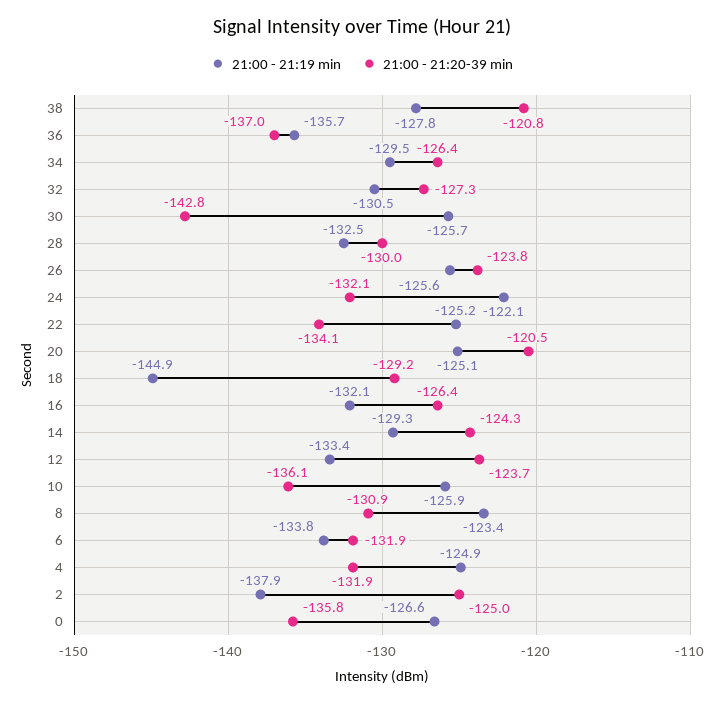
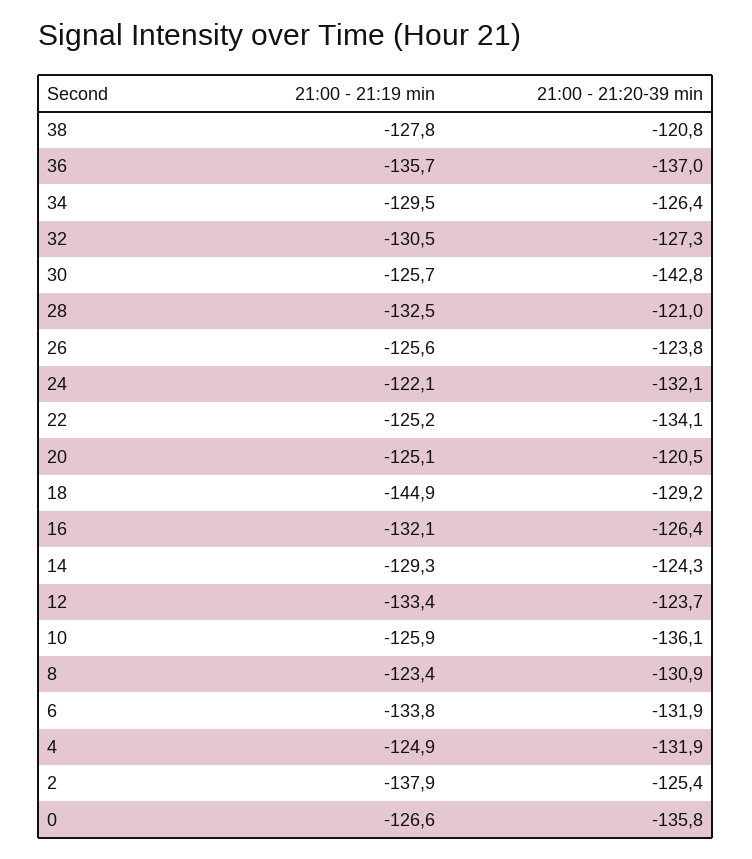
  {
    "21:00 - 21:19 min": {
      "38": -127.8,
      "36": -135.7,
      "34": -129.5,
      "32": -130.5,
      "30": -125.7,
      "28": -132.5,
      "26": -125.6,
      "24": -122.1,
      "22": -125.2,
      "20": -125.1,
      "18": -144.9,
      "16": -132.1,
      "14": -129.3,
      "12": -133.4,
      "10": -125.9,
      "8": -123.4,
      "6": -133.8,
      "4": -124.9,
      "2": -137.9,
      "0": -126.6
    },
    "21:00 - 21:20-39 min": {
      "38": -120.8,
      "36": -137,
      "34": -126.4,
      "32": -127.3,
      "30": -142.8,
-     "28": -130,
+     "28": -121,
      "26": -123.8,
      "24": -132.1,
      "22": -134.1,
      "20": -120.5,
      "18": -129.2,
      "16": -126.4,
      "14": -124.3,
      "12": -123.7,
      "10": -136.1,
      "8": -130.9,
      "6": -131.9,
      "4": -131.9,
-     "2": -125,
+     "2": -125.4,
      "0": -135.8
    }
  }

